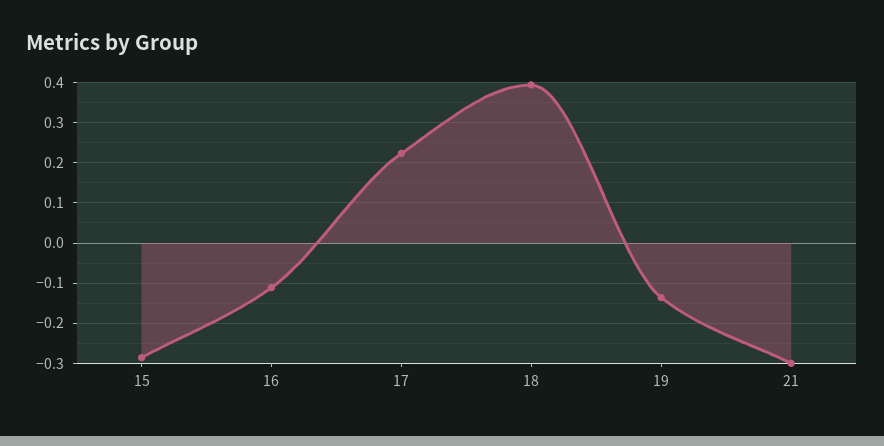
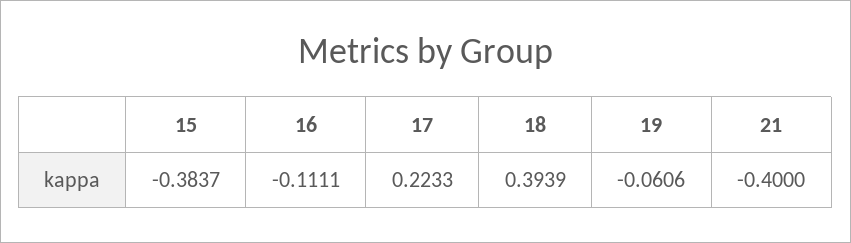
  {
-   "15": -0.28,
+   "15": -0.3837,
    "16": -0.1111,
    "17": 0.2233,
    "18": 0.3939,
-   "19": -0.14,
+   "19": -0.0606,
-   "21": -0.3
+   "21": -0.4
  }

